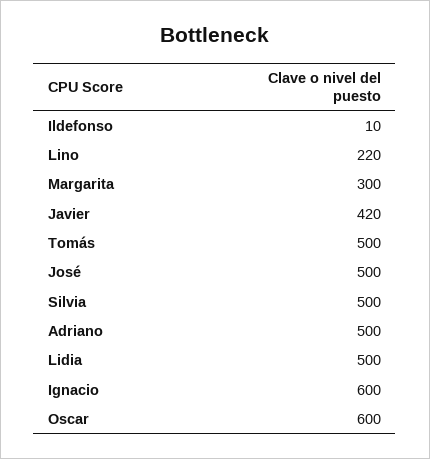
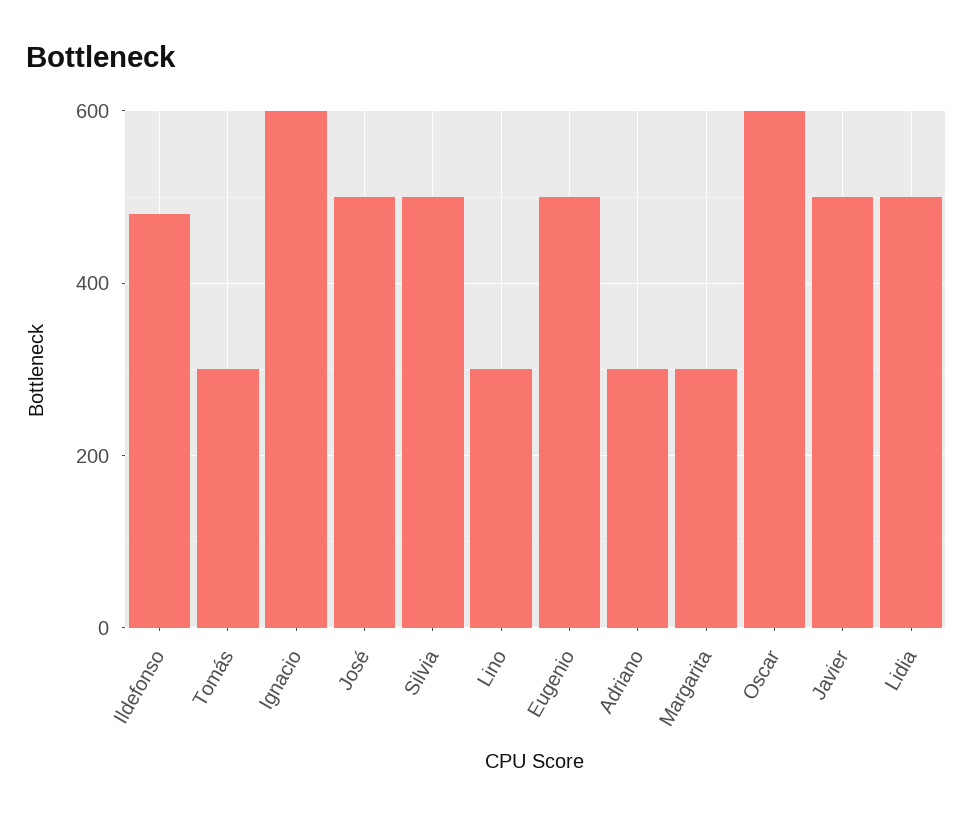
  {
-   "Ildefonso": 10,
+   "Ildefonso": 480,
-   "Lino": 220,
+   "Lino": 300,
    "Margarita": 300,
-   "Javier": 420,
+   "Javier": 500,
-   "Tomás": 500,
+   "Tomás": 300,
    "José": 500,
    "Silvia": 500,
-   "Adriano": 500,
+   "Adriano": 300,
    "Lidia": 500,
    "Ignacio": 600,
-   "Oscar": 600
+   "Oscar": 600,
+   "Eugenio": 500
  }

